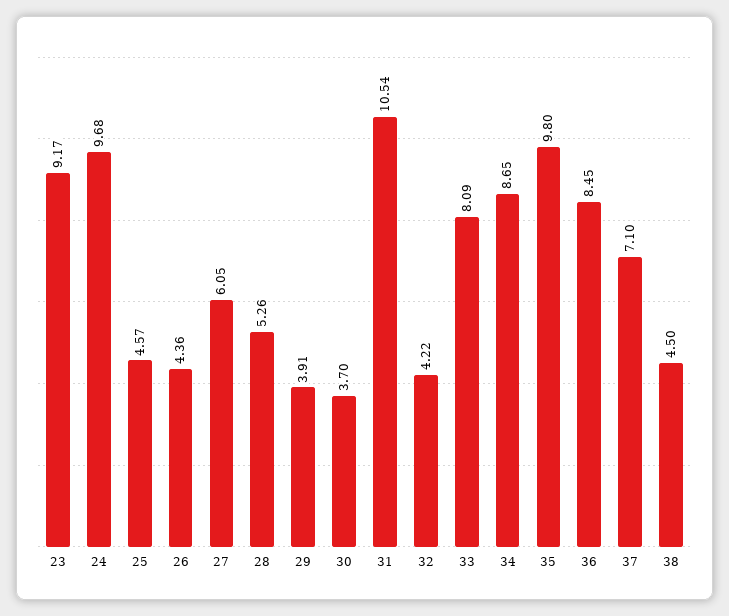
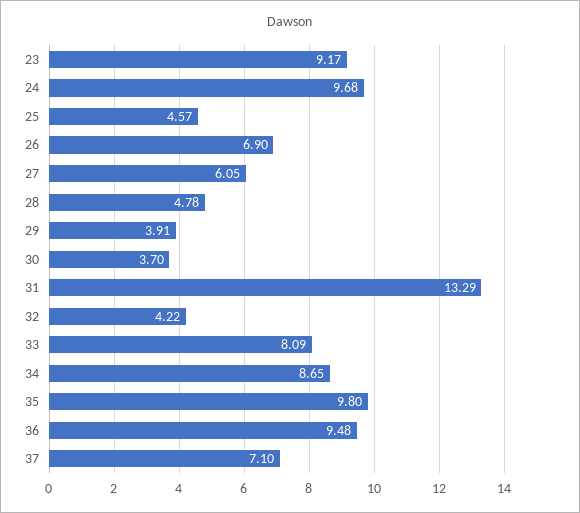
  {
    "23": 9.17,
    "24": 9.68,
    "25": 4.57,
-   "26": 4.36,
+   "26": 6.9,
    "27": 6.05,
-   "28": 5.26,
+   "28": 4.78,
    "29": 3.91,
    "30": 3.7,
-   "31": 10.54,
+   "31": 13.29,
    "32": 4.22,
    "33": 8.09,
    "34": 8.65,
    "35": 9.8,
-   "36": 8.45,
+   "36": 9.48,
-   "37": 7.1,
+   "37": 7.1
-   "38": 4.5
  }

